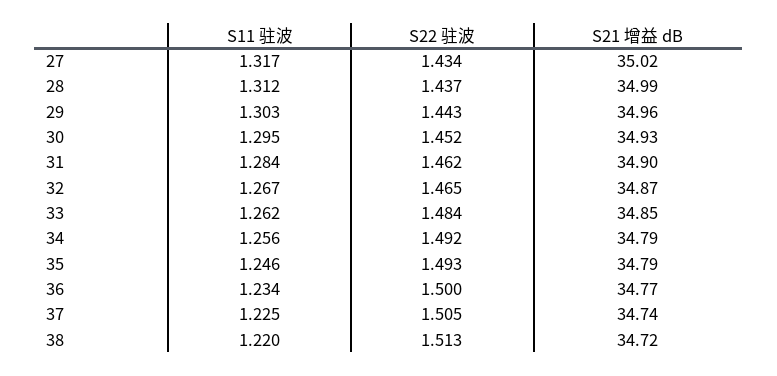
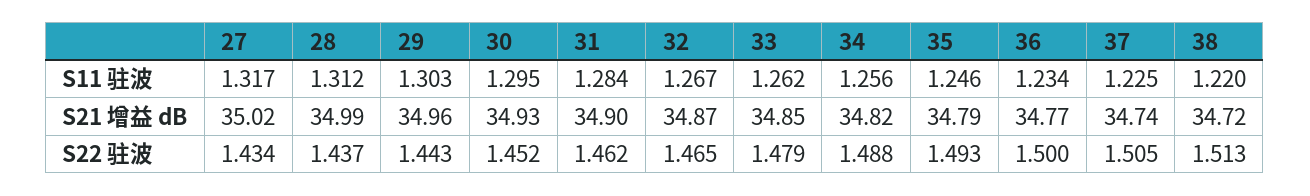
  {
    "S11 驻波": {
      "27": 1.317,
      "28": 1.312,
      "29": 1.303,
      "30": 1.295,
      "31": 1.284,
      "32": 1.267,
      "33": 1.262,
      "34": 1.256,
      "35": 1.246,
      "36": 1.234,
      "37": 1.225,
      "38": 1.22
    },
    "S22 驻波": {
      "27": 1.434,
      "28": 1.437,
      "29": 1.443,
      "30": 1.452,
      "31": 1.462,
      "32": 1.465,
-     "33": 1.484,
+     "33": 1.479,
-     "34": 1.492,
+     "34": 1.488,
      "35": 1.493,
      "36": 1.5,
      "37": 1.505,
      "38": 1.513
    },
    "S21 增益 dB": {
      "27": 35.02,
      "28": 34.99,
      "29": 34.96,
      "30": 34.93,
      "31": 34.9,
      "32": 34.87,
      "33": 34.85,
-     "34": 34.79,
+     "34": 34.82,
      "35": 34.79,
      "36": 34.77,
      "37": 34.74,
      "38": 34.72
    }
  }

